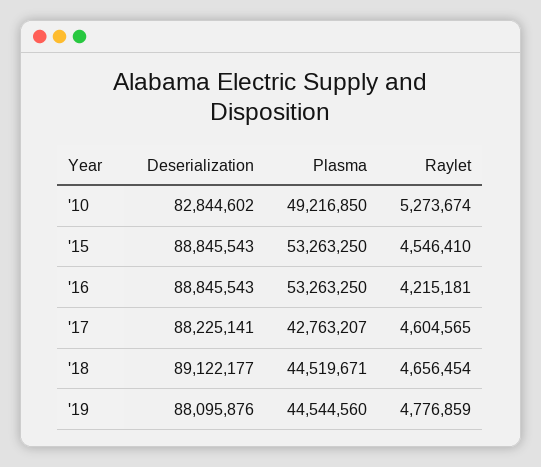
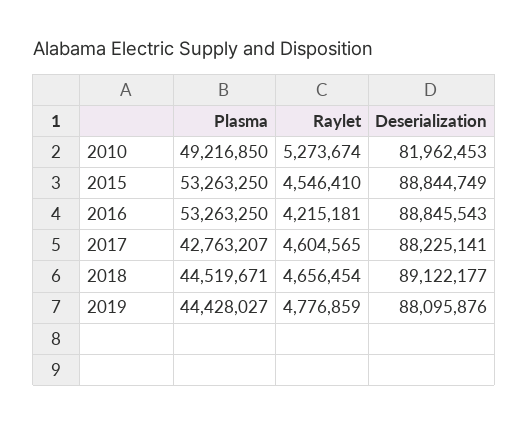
  {
    "Deserialization": {
-     "'10": 82844602,
+     "'10": 81962453,
-     "'15": 88845543,
+     "'15": 88844749,
      "'16": 88845543,
      "'17": 88225141,
      "'18": 89122177,
      "'19": 88095876
    },
    "Plasma": {
      "'10": 49216850,
      "'15": 53263250,
      "'16": 53263250,
      "'17": 42763207,
      "'18": 44519671,
-     "'19": 44544560
+     "'19": 44428027
    },
    "Raylet": {
      "'10": 5273674,
      "'15": 4546410,
      "'16": 4215181,
      "'17": 4604565,
      "'18": 4656454,
      "'19": 4776859
    }
  }

